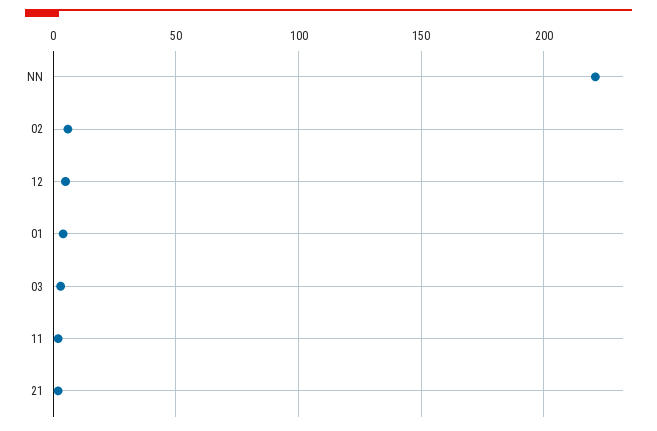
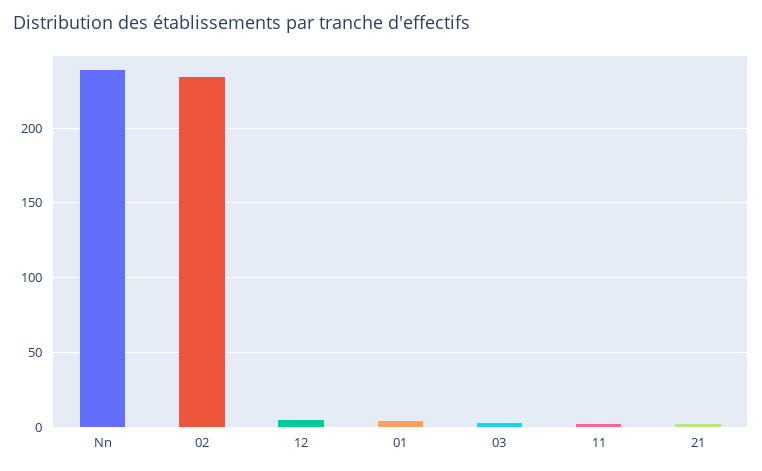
  {
-   "NN": 220,
+   "NN": 240,
-   "02": 5,
+   "02": 235,
    "12": 5,
    "01": 5,
    "03": 5,
    "11": 0,
    "21": 0
  }

